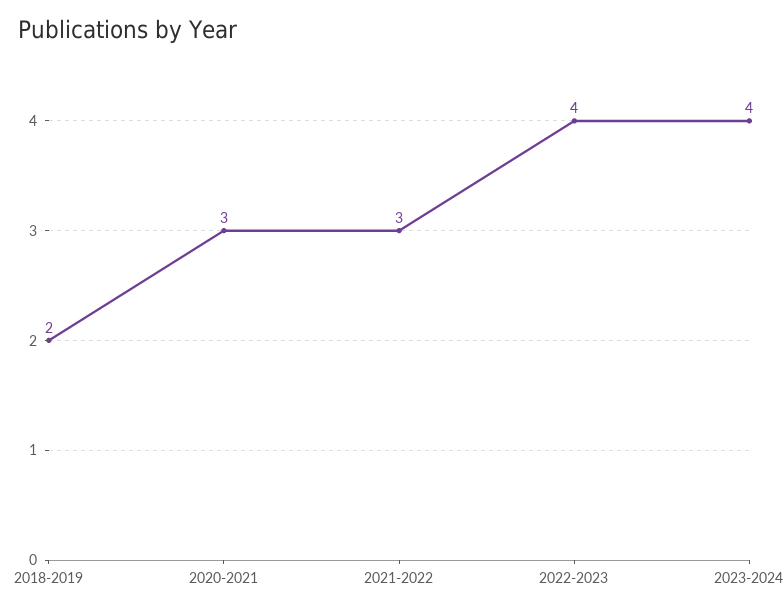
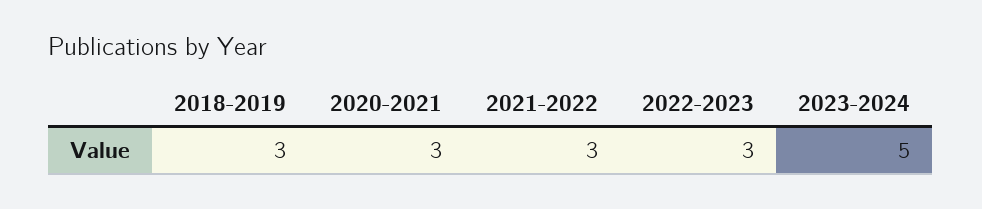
  {
-   "2018-2019": 2,
+   "2018-2019": 3,
    "2020-2021": 3,
    "2021-2022": 3,
-   "2022-2023": 4,
+   "2022-2023": 3,
-   "2023-2024": 4
+   "2023-2024": 5
  }

